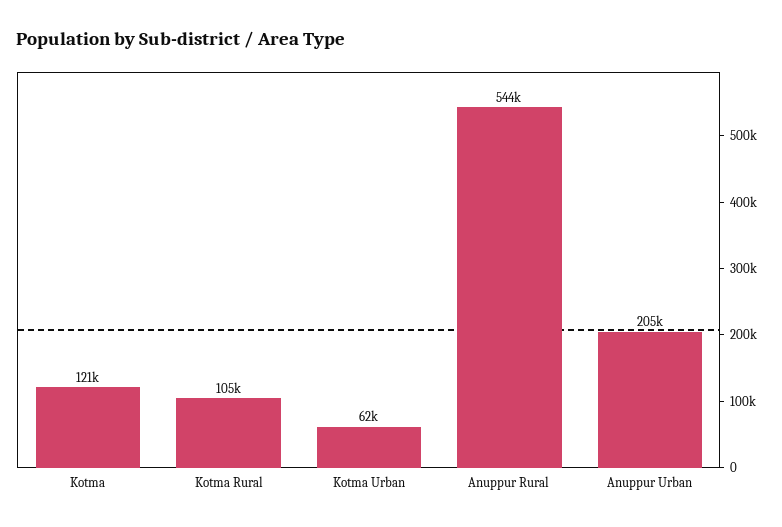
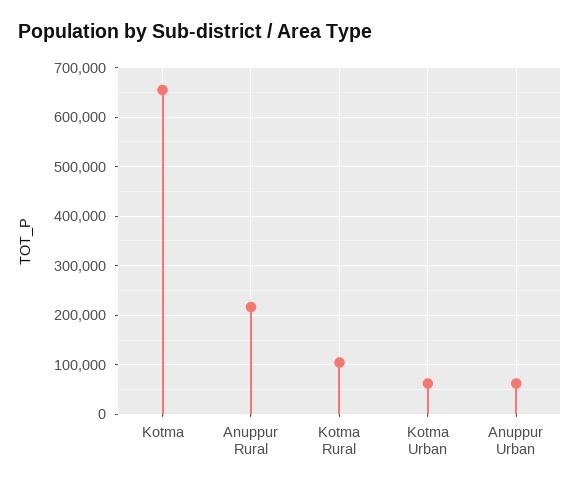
  {
-   "Kotma": 121000,
+   "Kotma": 660000,
    "Kotma Rural": 105000,
    "Kotma Urban": 62000,
-   "Anuppur Rural": 544000,
+   "Anuppur Rural": 220000,
-   "Anuppur Urban": 205000
+   "Anuppur Urban": 60000
  }

